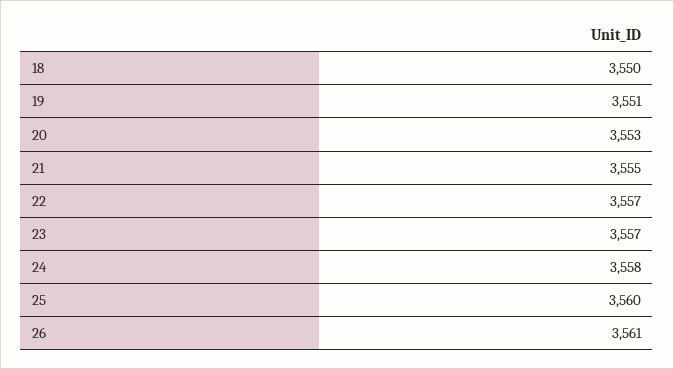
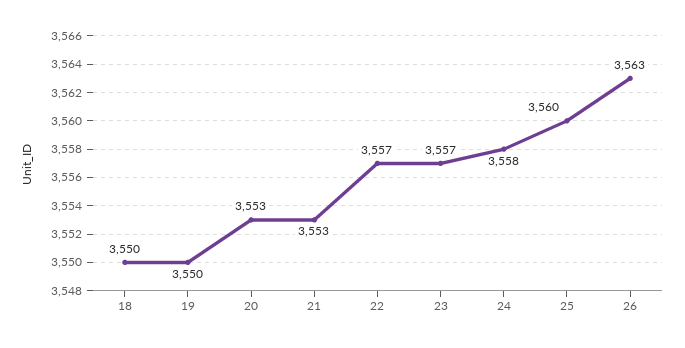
  {
    "18": 3550,
-   "19": 3551,
+   "19": 3550,
    "20": 3553,
-   "21": 3555,
+   "21": 3553,
    "22": 3557,
    "23": 3557,
    "24": 3558,
    "25": 3560,
-   "26": 3561
+   "26": 3563
  }

